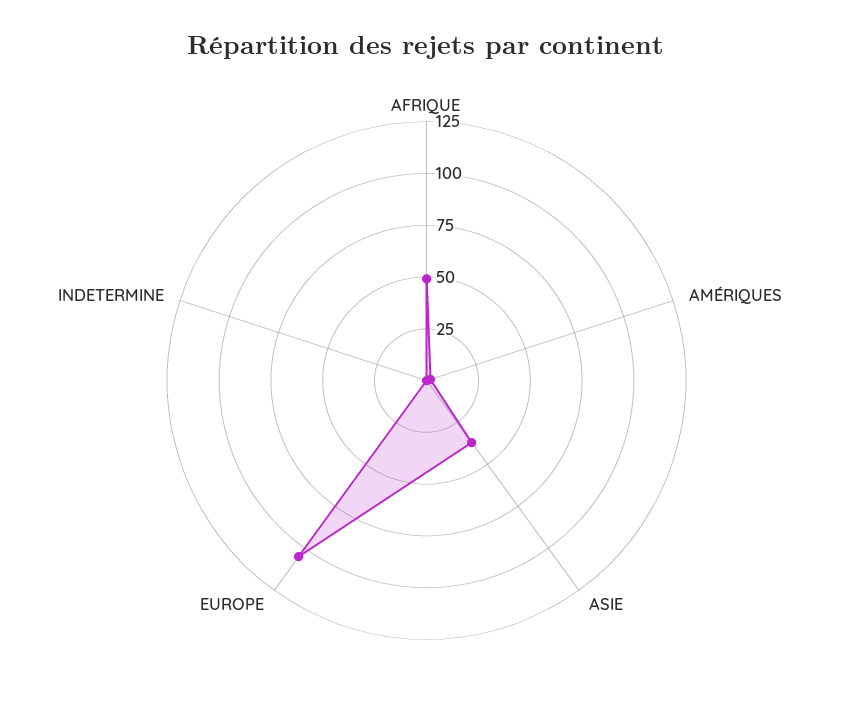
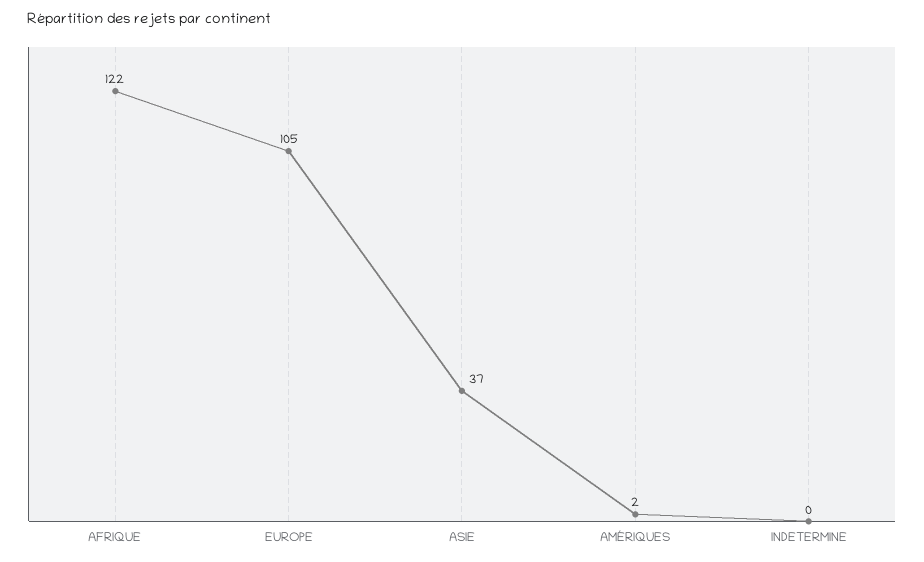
  {
-   "AFRIQUE": 50,
+   "AFRIQUE": 122,
    "AMÉRIQUES": 2,
    "ASIE": 37,
    "EUROPE": 105,
    "INDETERMINE": 0
  }

